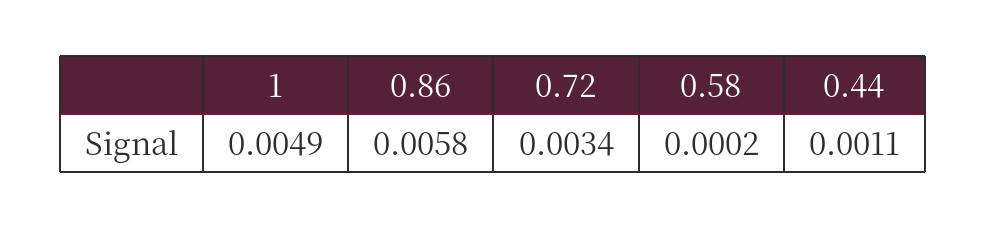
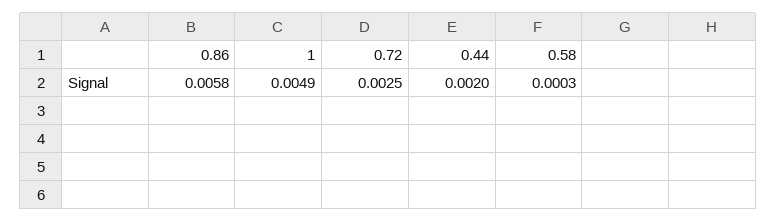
  {
    "1": 0.0049,
    "0.86": 0.0058,
-   "0.72": 0.0034,
+   "0.72": 0.0025,
-   "0.58": 0.0002,
+   "0.58": 0.0003,
-   "0.44": 0.0011
+   "0.44": 0.002
  }

